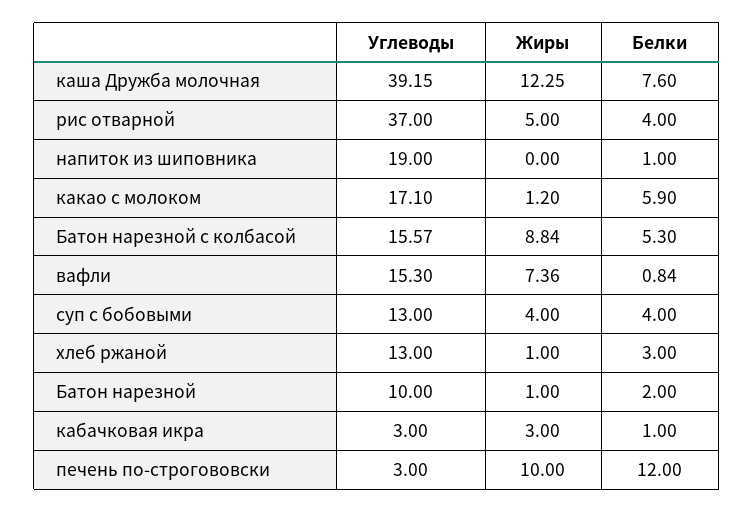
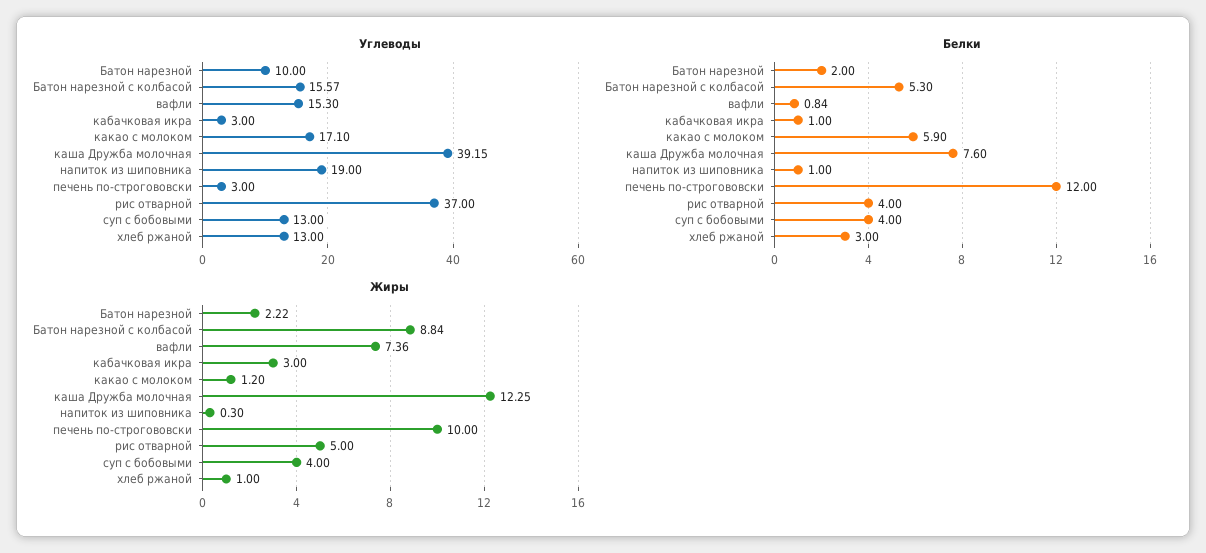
  {
    "Углеводы": {
      "каша Дружба молочная": 39.15,
      "рис отварной": 37,
      "напиток из шиповника": 19,
      "какао с молоком": 17.1,
      "Батон нарезной с колбасой": 15.57,
      "вафли": 15.3,
      "суп с бобовыми": 13,
      "хлеб ржаной": 13,
      "Батон нарезной": 10,
      "кабачковая икра": 3,
      "печень по-строгововски": 3
    },
    "Жиры": {
      "каша Дружба молочная": 12.25,
      "рис отварной": 5,
-     "напиток из шиповника": 0,
+     "напиток из шиповника": 0.3,
      "какао с молоком": 1.2,
      "Батон нарезной с колбасой": 8.84,
      "вафли": 7.36,
      "суп с бобовыми": 4,
      "хлеб ржаной": 1,
-     "Батон нарезной": 1,
+     "Батон нарезной": 2.22,
      "кабачковая икра": 3,
      "печень по-строгововски": 10
    },
    "Белки": {
      "каша Дружба молочная": 7.6,
      "рис отварной": 4,
      "напиток из шиповника": 1,
      "какао с молоком": 5.9,
      "Батон нарезной с колбасой": 5.3,
      "вафли": 0.84,
      "суп с бобовыми": 4,
      "хлеб ржаной": 3,
      "Батон нарезной": 2,
      "кабачковая икра": 1,
      "печень по-строгововски": 12
    }
  }

